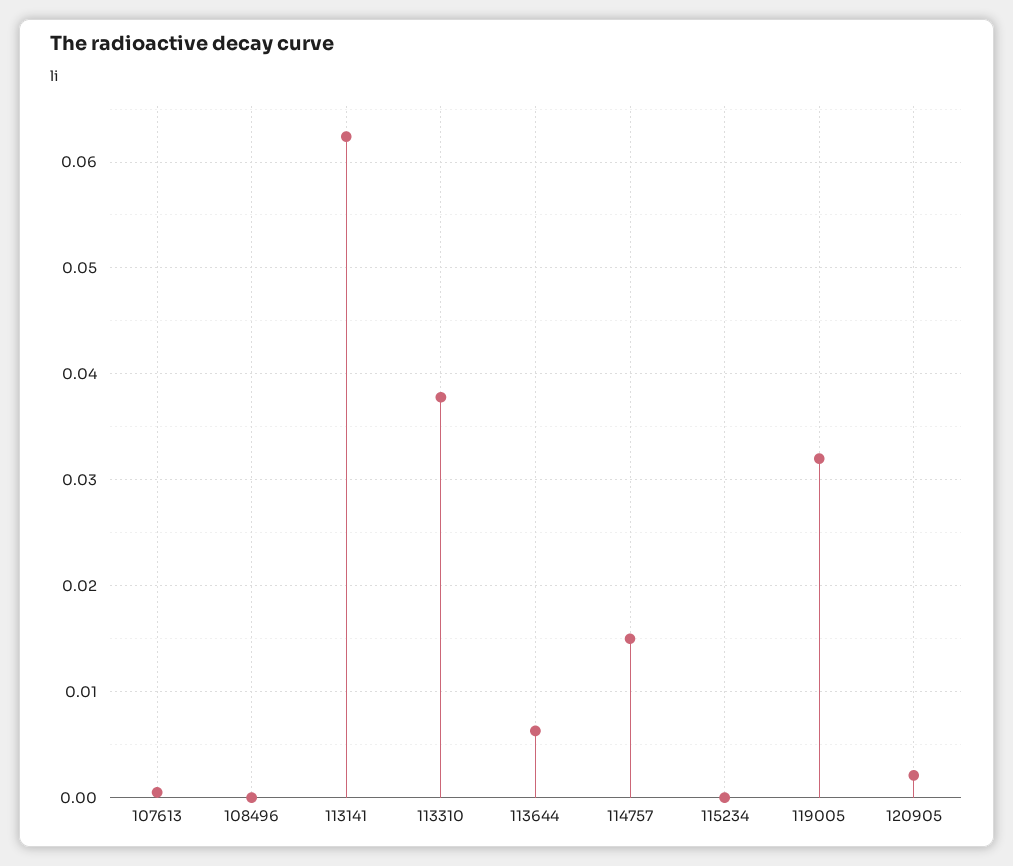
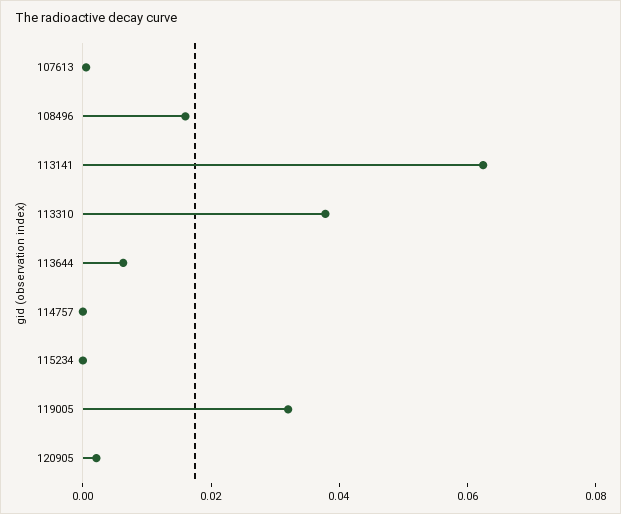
  {
    "107613": 0.001,
-   "108496": 0,
+   "108496": 0.015,
    "113141": 0.062,
    "113310": 0.038,
    "113644": 0.006,
-   "114757": 0.015,
+   "114757": 0,
    "115234": 0,
    "119005": 0.032,
    "120905": 0.002
  }

